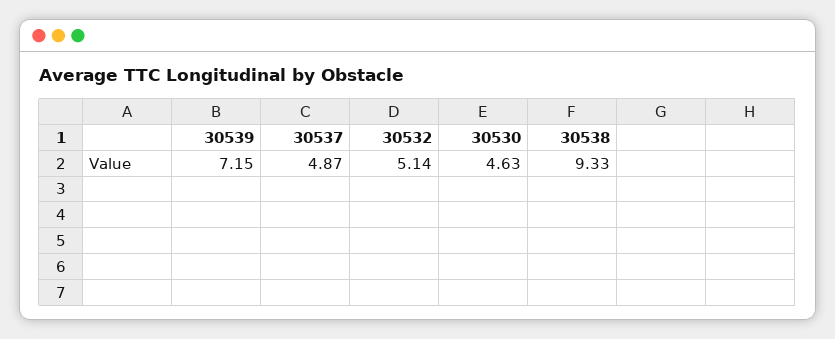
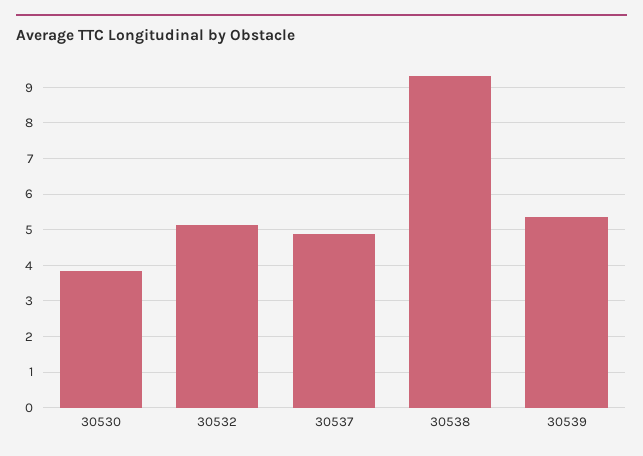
  {
-   "30539": 7.15,
+   "30539": 5.4,
    "30537": 4.87,
    "30532": 5.14,
-   "30530": 4.63,
+   "30530": 3.8,
    "30538": 9.33
  }

